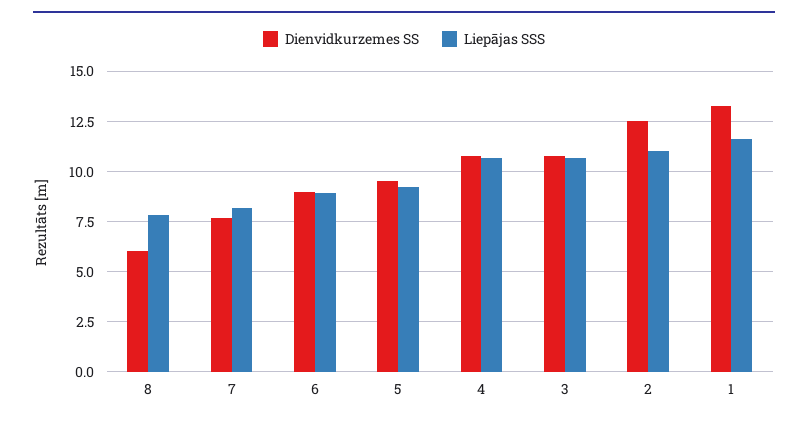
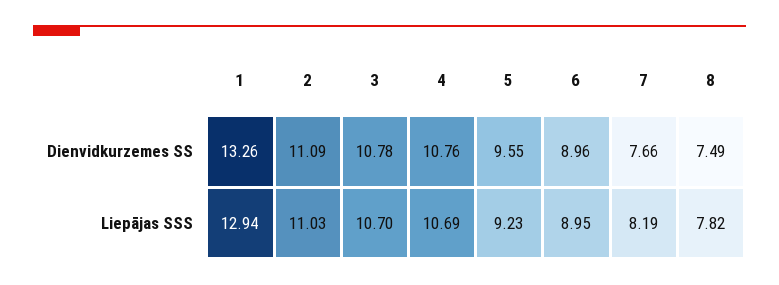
  {
    "Dienvidkurzemes SS": {
-     "8": 6,
+     "8": 7.49,
      "7": 7.66,
      "6": 8.96,
      "5": 9.55,
      "4": 10.76,
      "3": 10.78,
-     "2": 12.5,
+     "2": 11.09,
      "1": 13.26
    },
    "Liepājas SSS": {
      "8": 7.82,
      "7": 8.19,
      "6": 8.95,
      "5": 9.23,
      "4": 10.69,
      "3": 10.7,
      "2": 11.03,
-     "1": 11.5
+     "1": 12.94
    }
  }

